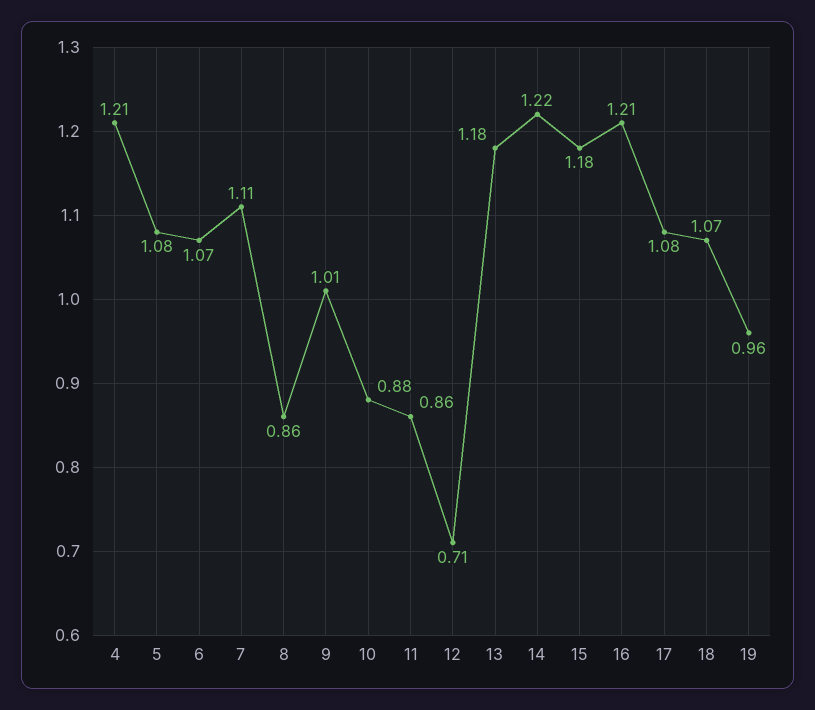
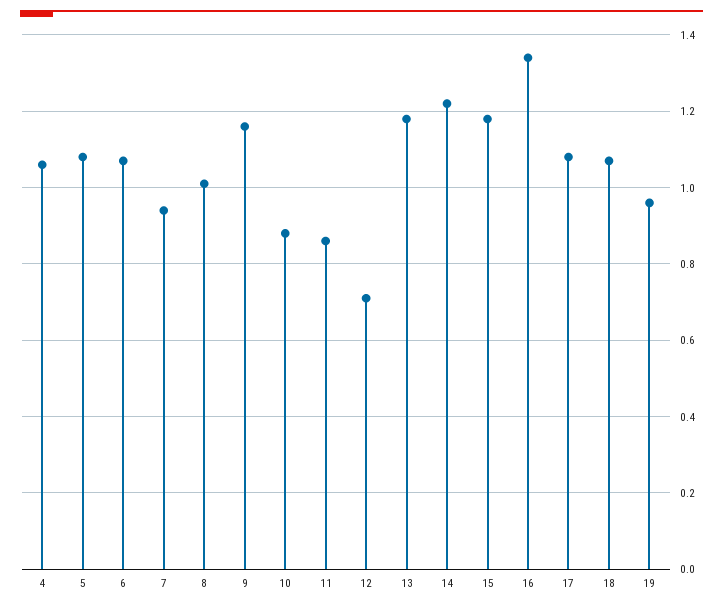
  {
-   "4": 1.21,
+   "4": 1.05,
    "5": 1.08,
    "6": 1.07,
-   "7": 1.11,
+   "7": 0.95,
-   "8": 0.86,
+   "8": 1,
-   "9": 1.01,
+   "9": 1.15,
    "10": 0.88,
    "11": 0.86,
    "12": 0.71,
    "13": 1.18,
    "14": 1.22,
    "15": 1.18,
-   "16": 1.21,
+   "16": 1.35,
    "17": 1.08,
    "18": 1.07,
    "19": 0.96
  }

